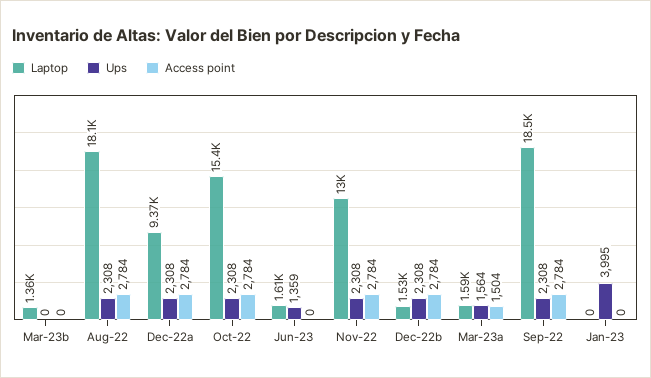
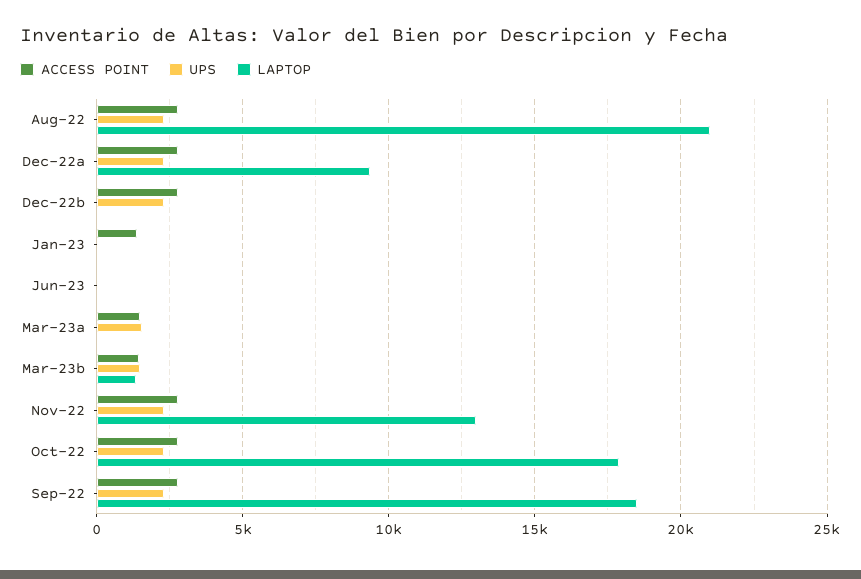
  {
    "Laptop": {
      "Mar-23b": 1360,
-     "Aug-22": 18100,
+     "Aug-22": 21000,
      "Dec-22a": 9370,
-     "Oct-22": 15400,
+     "Oct-22": 18000,
-     "Jun-23": 1610,
+     "Jun-23": 0,
      "Nov-22": 13000,
-     "Dec-22b": 1530,
+     "Dec-22b": 0,
-     "Mar-23a": 1590,
+     "Mar-23a": 0,
      "Sep-22": 18500,
      "Jan-23": 0
    },
    "Ups": {
-     "Mar-23b": 0,
+     "Mar-23b": 1500,
      "Aug-22": 2308,
      "Dec-22a": 2308,
      "Oct-22": 2308,
-     "Jun-23": 1359,
+     "Jun-23": 0,
      "Nov-22": 2308,
      "Dec-22b": 2308,
      "Mar-23a": 1564,
      "Sep-22": 2308,
-     "Jan-23": 3995
+     "Jan-23": 0
    },
    "Access point": {
-     "Mar-23b": 0,
+     "Mar-23b": 1500,
      "Aug-22": 2784,
      "Dec-22a": 2784,
      "Oct-22": 2784,
      "Jun-23": 0,
      "Nov-22": 2784,
      "Dec-22b": 2784,
      "Mar-23a": 1504,
      "Sep-22": 2784,
-     "Jan-23": 0
+     "Jan-23": 1500
    }
  }

